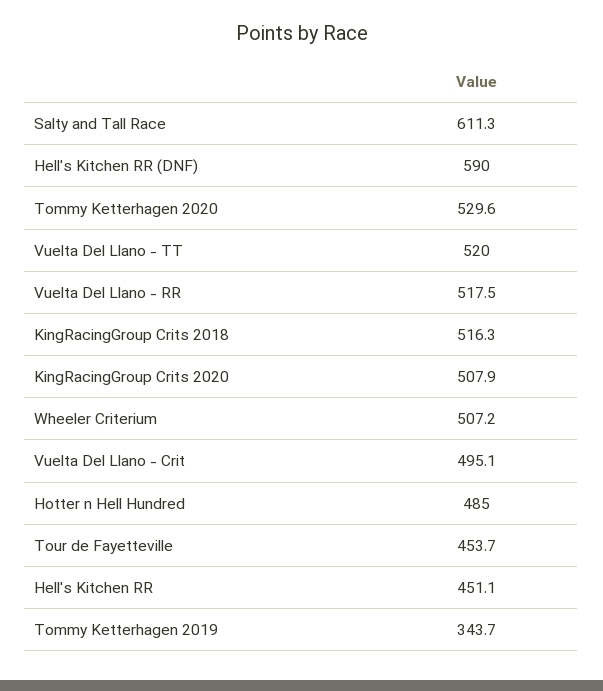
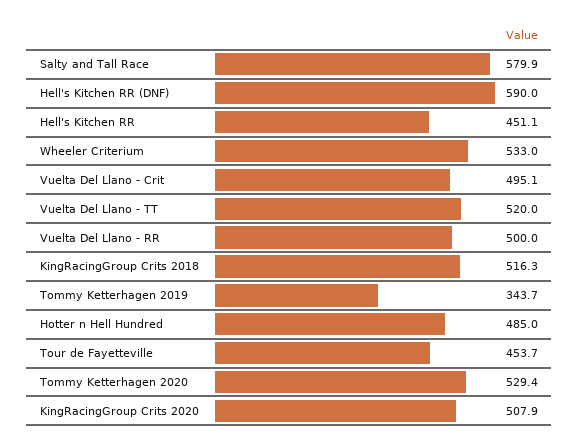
  {
-   "Salty and Tall Race": 611.3,
+   "Salty and Tall Race": 579.9,
    "Hell's Kitchen RR (DNF)": 590,
-   "Tommy Ketterhagen 2020": 529.6,
+   "Tommy Ketterhagen 2020": 529.4,
    "Vuelta Del Llano - TT": 520,
-   "Vuelta Del Llano - RR": 517.5,
+   "Vuelta Del Llano - RR": 500,
    "KingRacingGroup Crits 2018": 516.3,
    "KingRacingGroup Crits 2020": 507.9,
-   "Wheeler Criterium": 507.2,
+   "Wheeler Criterium": 533,
    "Vuelta Del Llano - Crit": 495.1,
    "Hotter n Hell Hundred": 485,
    "Tour de Fayetteville": 453.7,
    "Hell's Kitchen RR": 451.1,
    "Tommy Ketterhagen 2019": 343.7
  }

